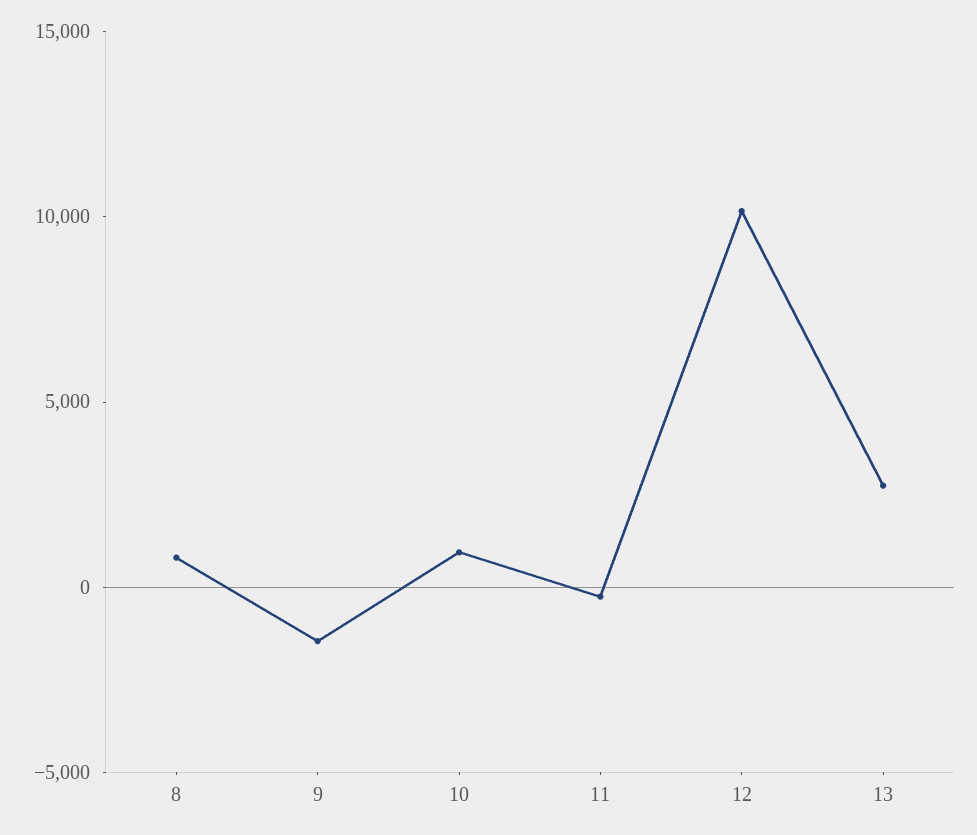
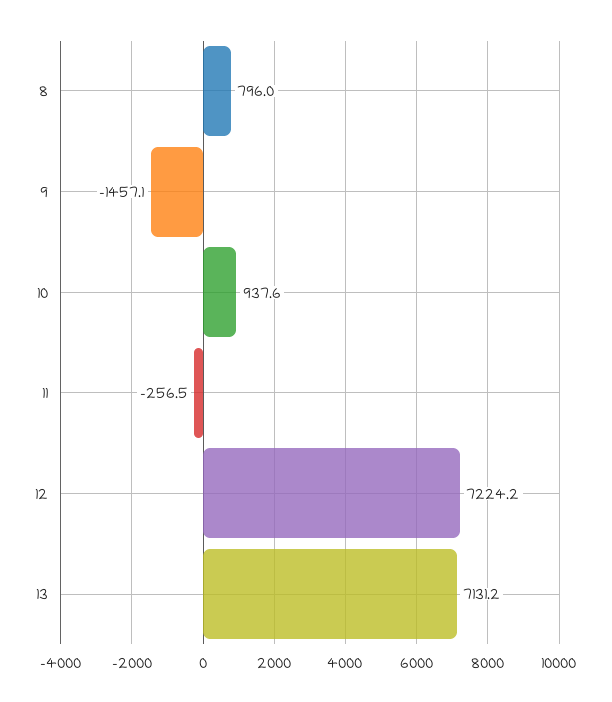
  {
    "8": 796,
    "9": -1457.1,
    "10": 937.6,
    "11": -256.5,
-   "12": 10000,
+   "12": 7224.2,
-   "13": 3000
+   "13": 7131.2
  }

